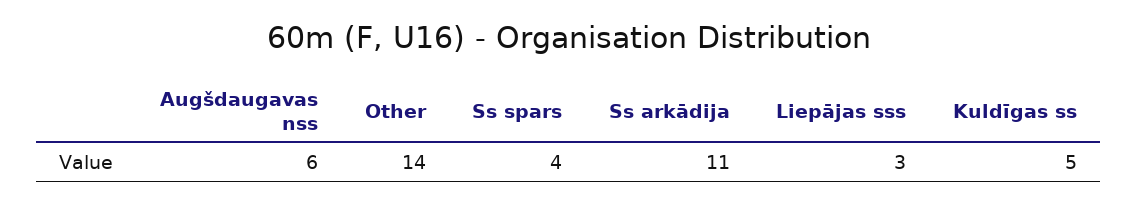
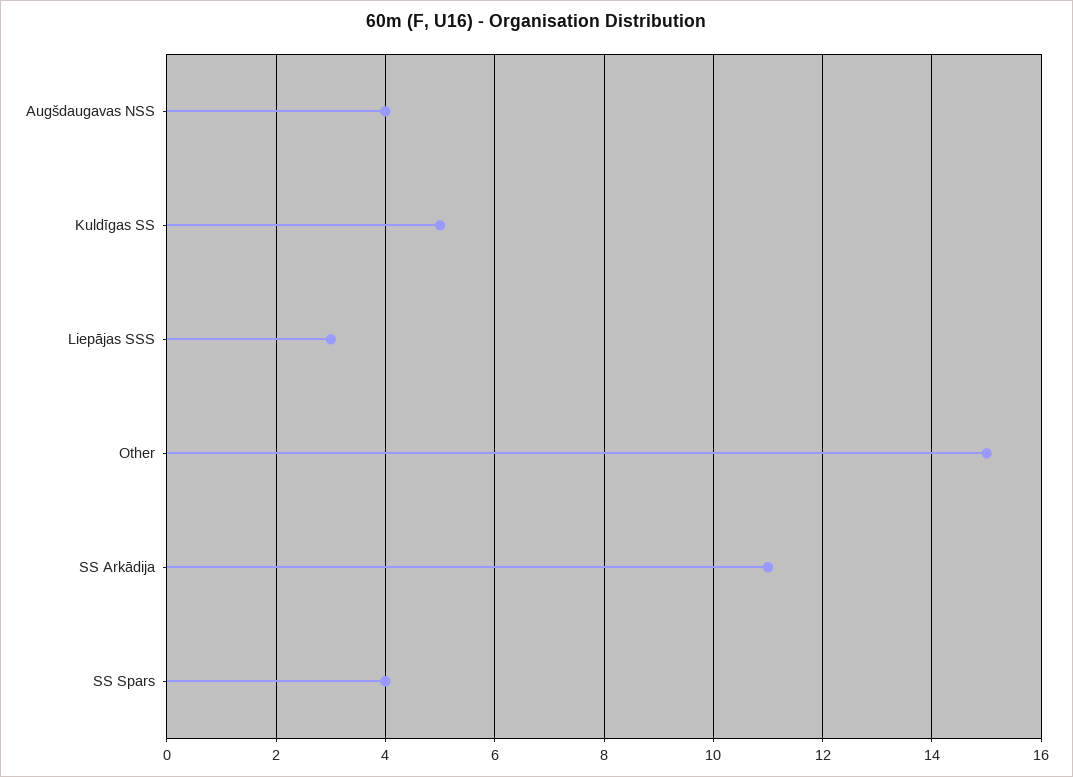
  {
-   "Augšdaugavas nss": 6,
+   "Augšdaugavas nss": 4,
-   "Other": 14,
+   "Other": 15,
    "Ss spars": 4,
    "Ss arkādija": 11,
    "Liepājas sss": 3,
    "Kuldīgas ss": 5
  }

